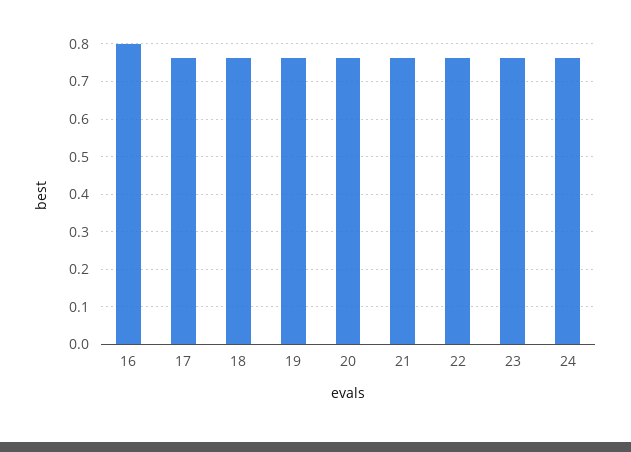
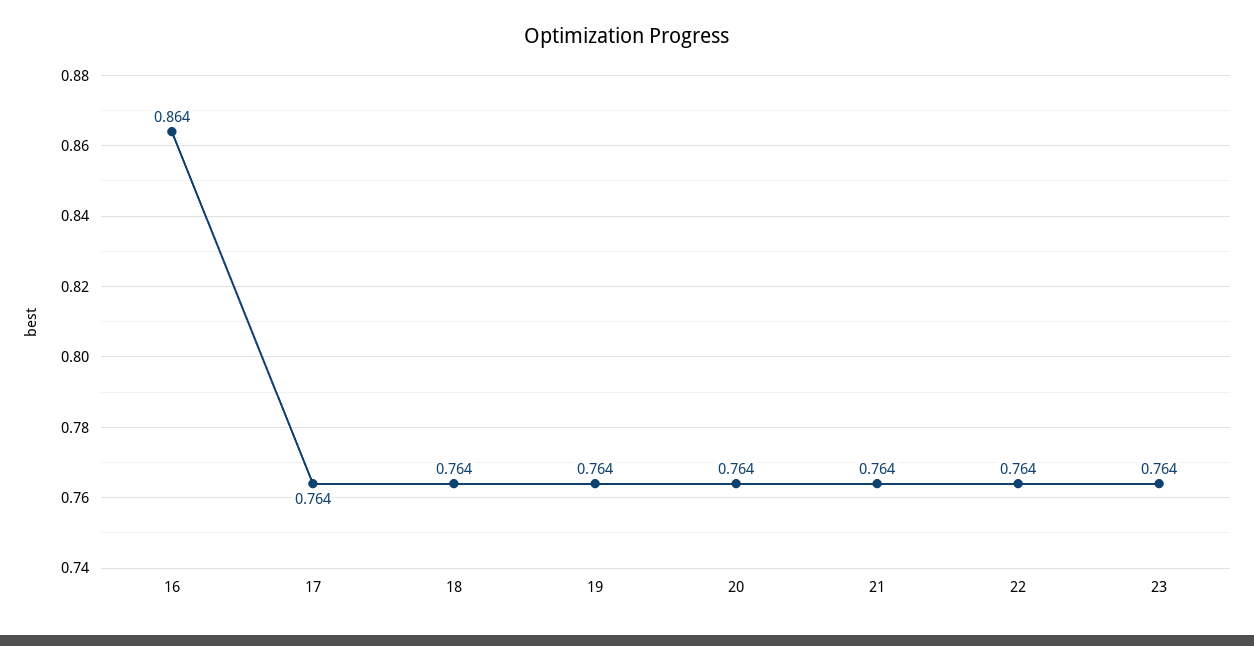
  {
-   "16": 0.8,
+   "16": 0.864,
    "17": 0.764,
    "18": 0.764,
    "19": 0.764,
    "20": 0.764,
    "21": 0.764,
    "22": 0.764,
-   "23": 0.764,
+   "23": 0.764
-   "24": 0.76
  }

